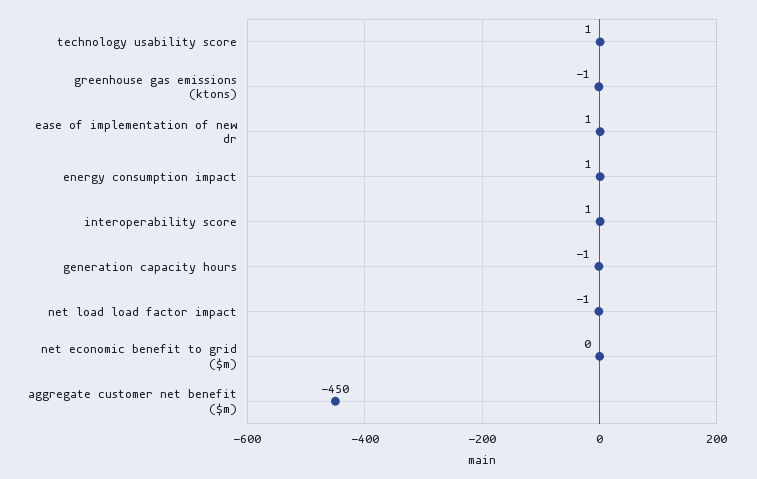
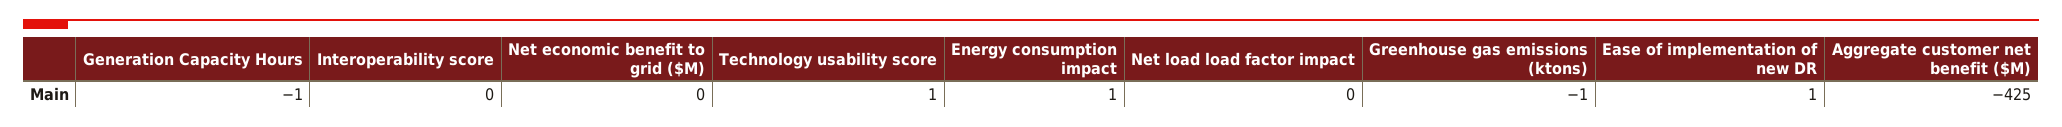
  {
    "technology usability score": 1,
    "greenhouse gas emissions (ktons)": -1,
    "ease of implementation of new dr": 1,
    "energy consumption impact": 1,
-   "interoperability score": 1,
+   "interoperability score": 0,
    "generation capacity hours": -1,
-   "net load load factor impact": -1,
+   "net load load factor impact": 0,
    "net economic benefit to grid ($m)": 0,
-   "aggregate customer net benefit ($m)": -450
+   "aggregate customer net benefit ($m)": -425
  }

